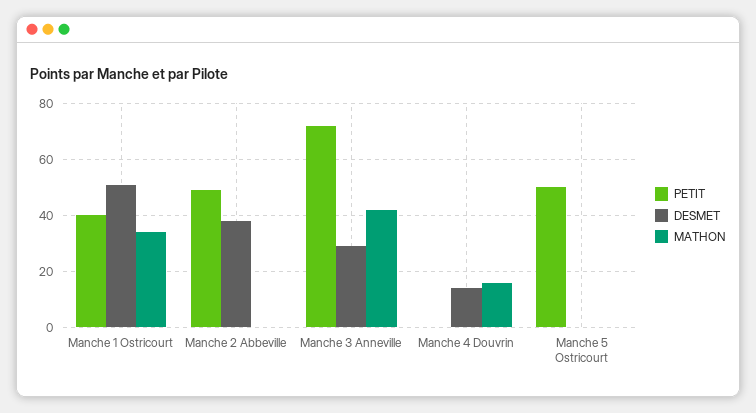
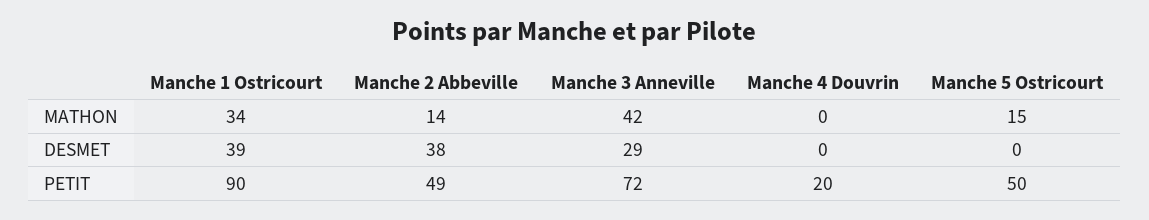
  {
    "PETIT": {
-     "Manche 1 Ostricourt": 40,
+     "Manche 1 Ostricourt": 90,
      "Manche 2 Abbeville": 49,
      "Manche 3 Anneville": 72,
-     "Manche 4 Douvrin": 0,
+     "Manche 4 Douvrin": 20,
      "Manche 5 Ostricourt": 50
    },
    "DESMET": {
-     "Manche 1 Ostricourt": 50,
+     "Manche 1 Ostricourt": 39,
      "Manche 2 Abbeville": 38,
      "Manche 3 Anneville": 29,
-     "Manche 4 Douvrin": 15,
+     "Manche 4 Douvrin": 0,
      "Manche 5 Ostricourt": 0
    },
    "MATHON": {
      "Manche 1 Ostricourt": 34,
-     "Manche 2 Abbeville": 0,
+     "Manche 2 Abbeville": 14,
      "Manche 3 Anneville": 42,
-     "Manche 4 Douvrin": 15,
+     "Manche 4 Douvrin": 0,
-     "Manche 5 Ostricourt": 0
+     "Manche 5 Ostricourt": 15
    }
  }

